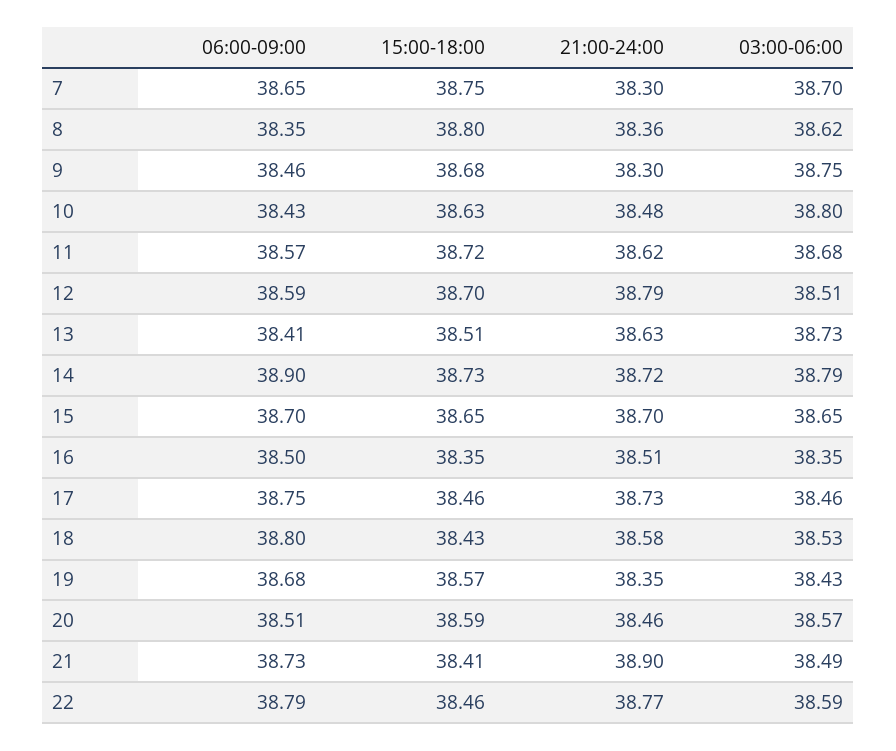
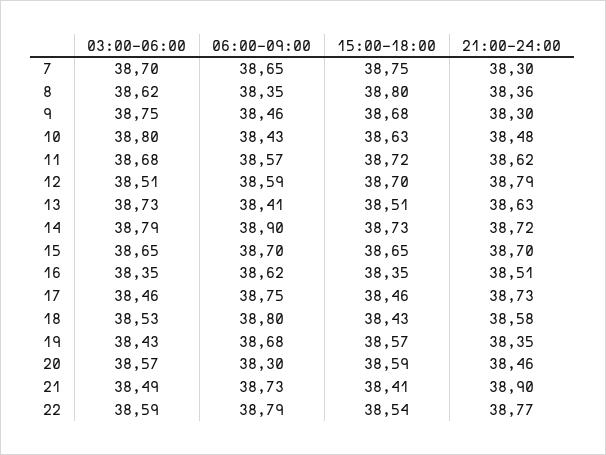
  {
    "06:00-09:00": {
      "7": 38.65,
      "8": 38.35,
      "9": 38.46,
      "10": 38.43,
      "11": 38.57,
      "12": 38.59,
      "13": 38.41,
      "14": 38.9,
      "15": 38.7,
-     "16": 38.5,
+     "16": 38.62,
      "17": 38.75,
      "18": 38.8,
      "19": 38.68,
-     "20": 38.51,
+     "20": 38.3,
      "21": 38.73,
      "22": 38.79
    },
    "15:00-18:00": {
      "7": 38.75,
      "8": 38.8,
      "9": 38.68,
      "10": 38.63,
      "11": 38.72,
      "12": 38.7,
      "13": 38.51,
      "14": 38.73,
      "15": 38.65,
      "16": 38.35,
      "17": 38.46,
      "18": 38.43,
      "19": 38.57,
      "20": 38.59,
      "21": 38.41,
-     "22": 38.46
+     "22": 38.54
    },
    "21:00-24:00": {
      "7": 38.3,
      "8": 38.36,
      "9": 38.3,
      "10": 38.48,
      "11": 38.62,
      "12": 38.79,
      "13": 38.63,
      "14": 38.72,
      "15": 38.7,
      "16": 38.51,
      "17": 38.73,
      "18": 38.58,
      "19": 38.35,
      "20": 38.46,
      "21": 38.9,
      "22": 38.77
    },
    "03:00-06:00": {
      "7": 38.7,
      "8": 38.62,
      "9": 38.75,
      "10": 38.8,
      "11": 38.68,
      "12": 38.51,
      "13": 38.73,
      "14": 38.79,
      "15": 38.65,
      "16": 38.35,
      "17": 38.46,
      "18": 38.53,
      "19": 38.43,
      "20": 38.57,
      "21": 38.49,
      "22": 38.59
    }
  }

